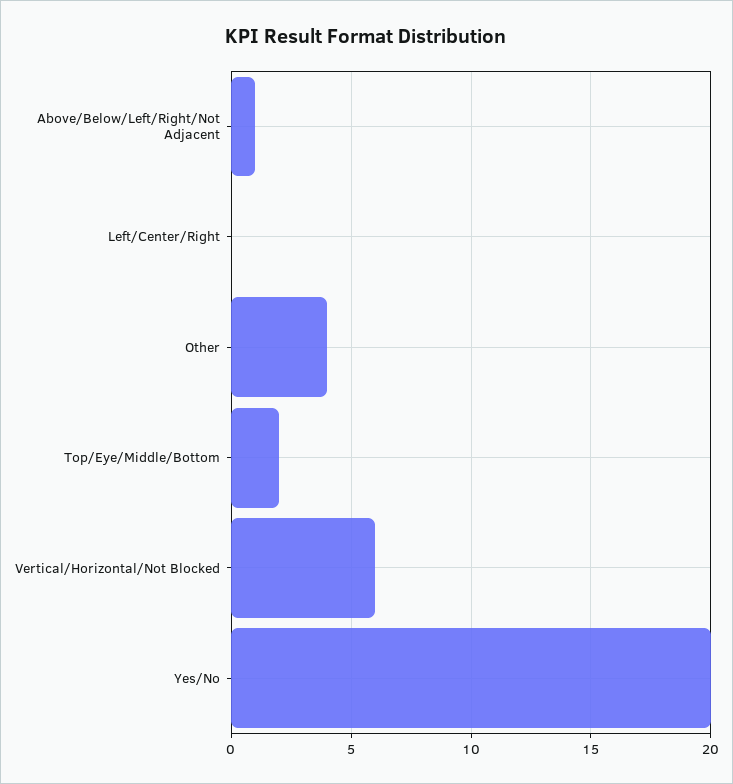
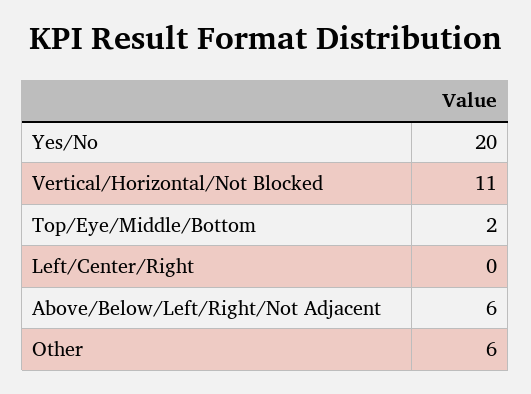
  {
-   "Above/Below/Left/Right/Not Adjacent": 1,
+   "Above/Below/Left/Right/Not Adjacent": 6,
    "Left/Center/Right": 0,
-   "Other": 4,
+   "Other": 6,
    "Top/Eye/Middle/Bottom": 2,
-   "Vertical/Horizontal/Not Blocked": 6,
+   "Vertical/Horizontal/Not Blocked": 11,
    "Yes/No": 20
  }

